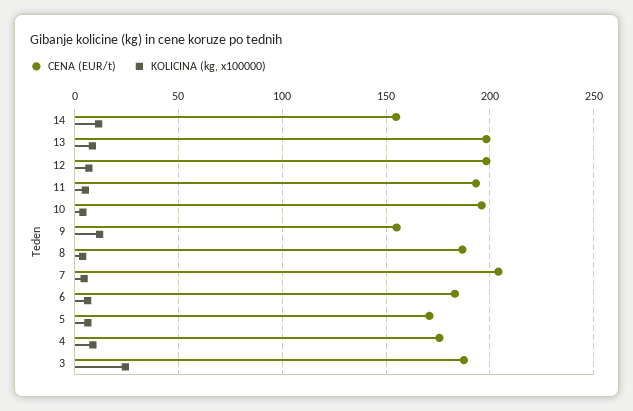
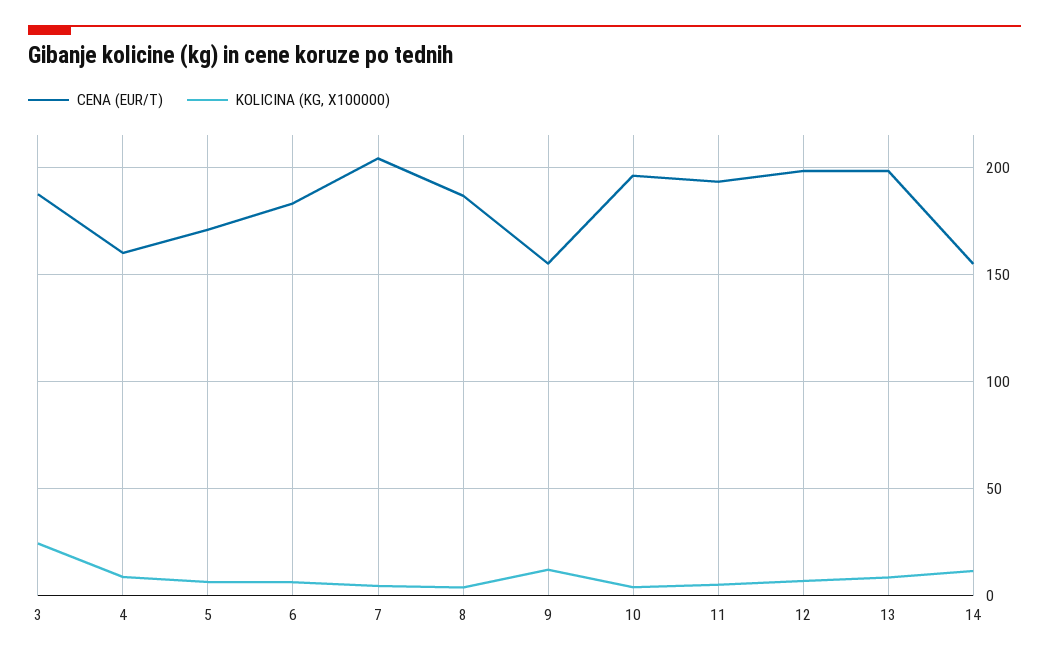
  {
    "CENA (EUR/t)": {
      "14": 155,
      "13": 200,
      "12": 200,
      "11": 195,
      "10": 195,
      "9": 155,
      "8": 185,
      "7": 205,
      "6": 185,
      "5": 170,
-     "4": 175,
+     "4": 160,
      "3": 185
    },
    "KOLICINA (kg, x100000)": {
      "14": 10,
      "13": 10,
      "12": 5,
      "11": 5,
      "10": 5,
      "9": 10,
      "8": 5,
      "7": 5,
      "6": 5,
      "5": 5,
      "4": 10,
      "3": 25
    }
  }

